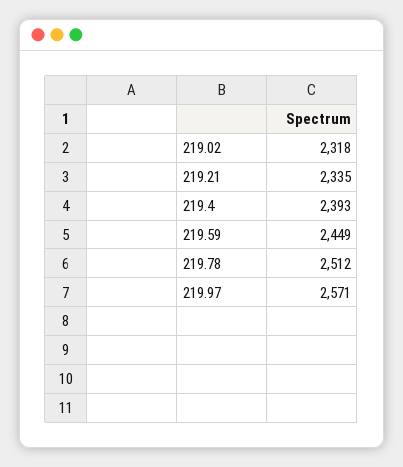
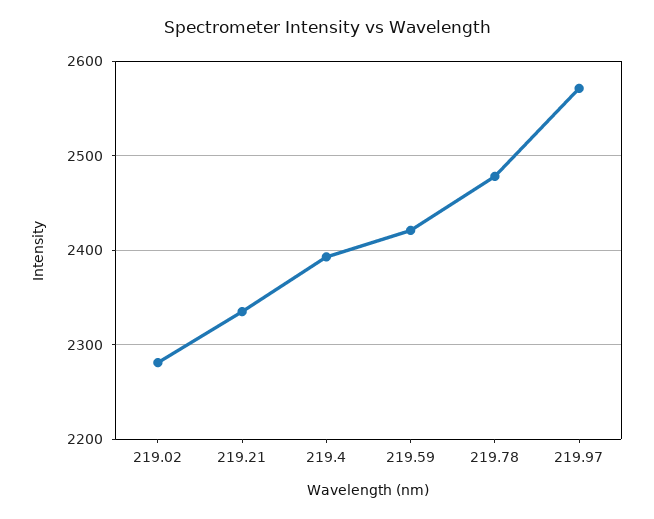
  {
-   "219.02": 2318,
+   "219.02": 2280,
    "219.21": 2335,
    "219.4": 2393,
-   "219.59": 2449,
+   "219.59": 2420,
-   "219.78": 2512,
+   "219.78": 2480,
    "219.97": 2571
  }

